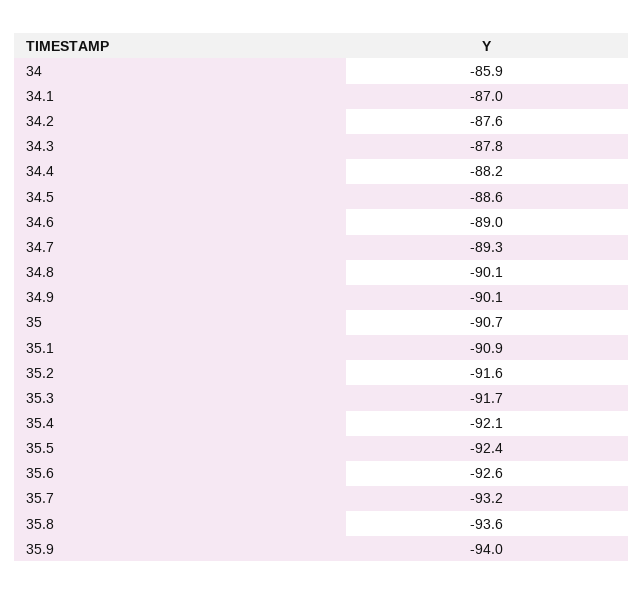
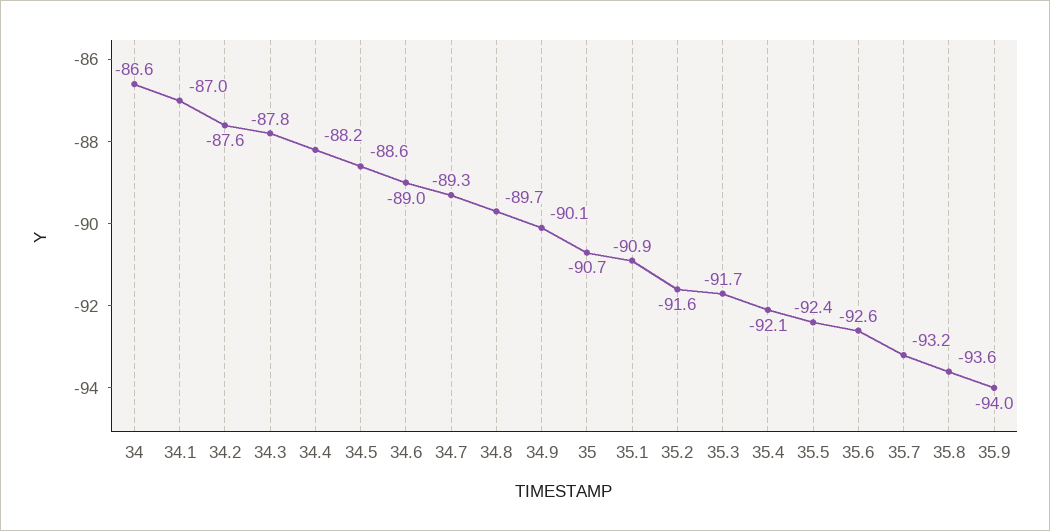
  {
-   "34": -85.9,
+   "34": -86.6,
    "34.1": -87,
    "34.2": -87.6,
    "34.3": -87.8,
    "34.4": -88.2,
    "34.5": -88.6,
    "34.6": -89,
    "34.7": -89.3,
-   "34.8": -90.1,
+   "34.8": -89.7,
    "34.9": -90.1,
    "35": -90.7,
    "35.1": -90.9,
    "35.2": -91.6,
    "35.3": -91.7,
    "35.4": -92.1,
    "35.5": -92.4,
    "35.6": -92.6,
    "35.7": -93.2,
    "35.8": -93.6,
    "35.9": -94
  }

